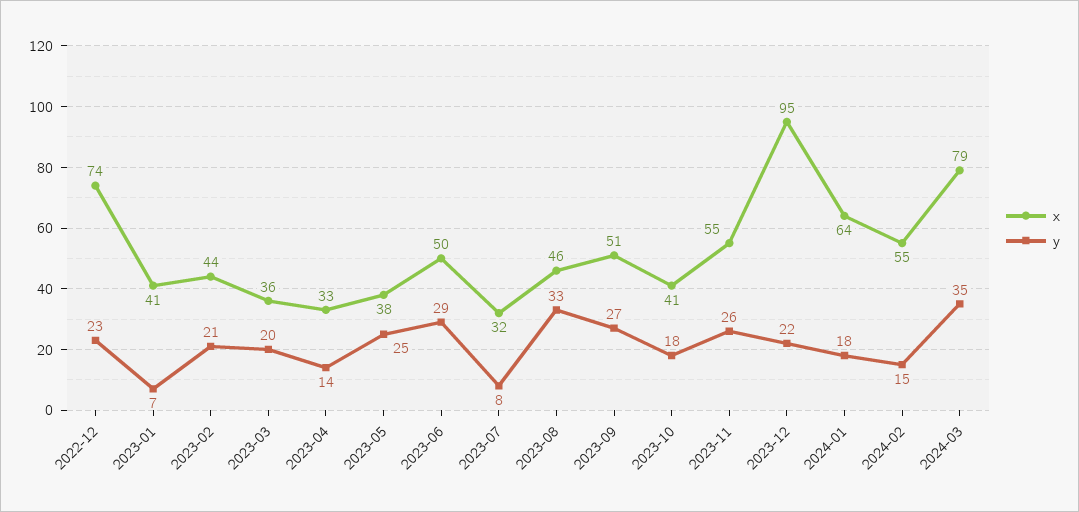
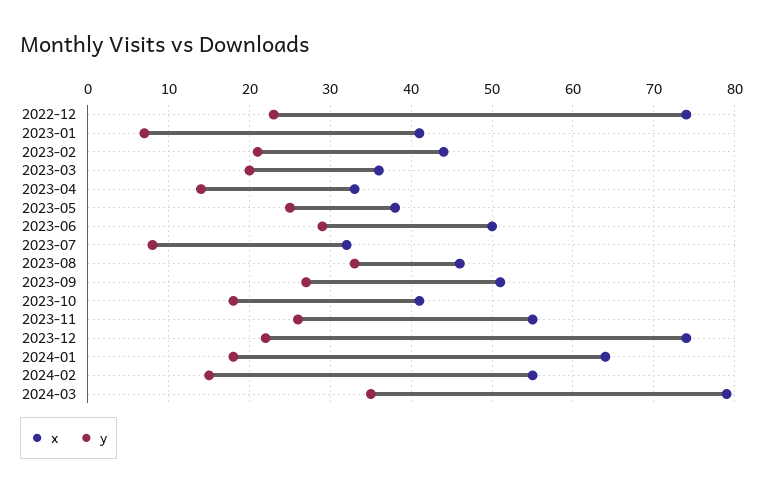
  {
    "x": {
      "2022-12": 74,
      "2023-01": 41,
      "2023-02": 44,
      "2023-03": 36,
      "2023-04": 33,
      "2023-05": 38,
      "2023-06": 50,
      "2023-07": 32,
      "2023-08": 46,
      "2023-09": 51,
      "2023-10": 41,
      "2023-11": 55,
-     "2023-12": 95,
+     "2023-12": 74,
      "2024-01": 64,
      "2024-02": 55,
      "2024-03": 79
    },
    "y": {
      "2022-12": 23,
      "2023-01": 7,
      "2023-02": 21,
      "2023-03": 20,
      "2023-04": 14,
      "2023-05": 25,
      "2023-06": 29,
      "2023-07": 8,
      "2023-08": 33,
      "2023-09": 27,
      "2023-10": 18,
      "2023-11": 26,
      "2023-12": 22,
      "2024-01": 18,
      "2024-02": 15,
      "2024-03": 35
    }
  }

